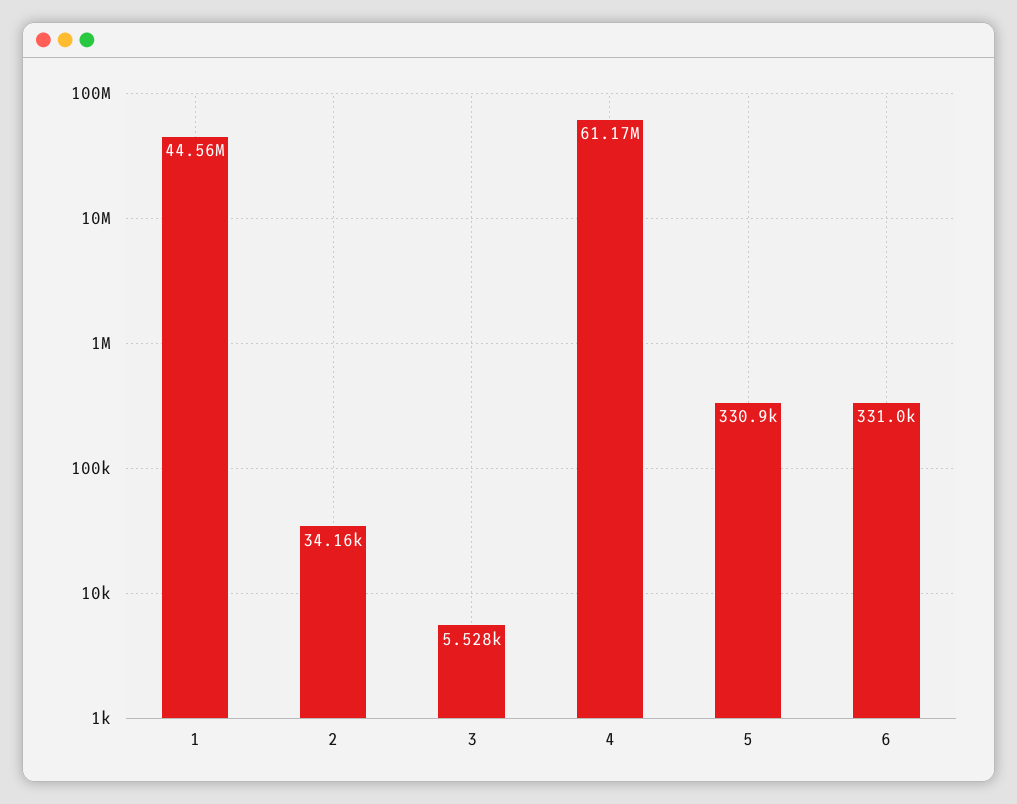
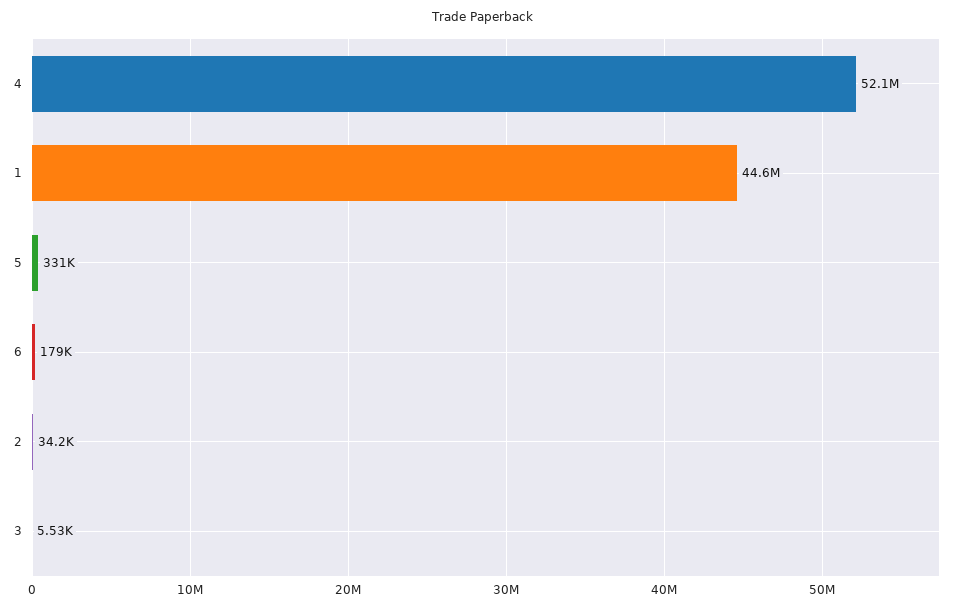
  {
    "1": 44560000,
    "2": 34160,
    "3": 5528,
-   "4": 61170000,
+   "4": 52100000,
    "5": 330900,
-   "6": 331000
+   "6": 179000
  }

